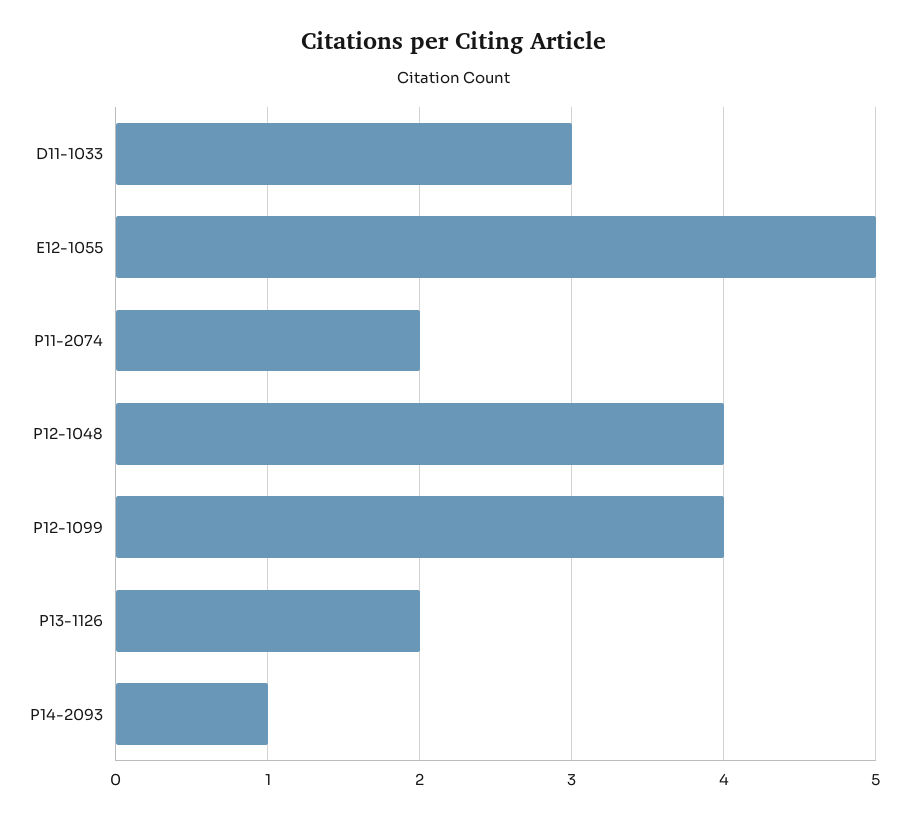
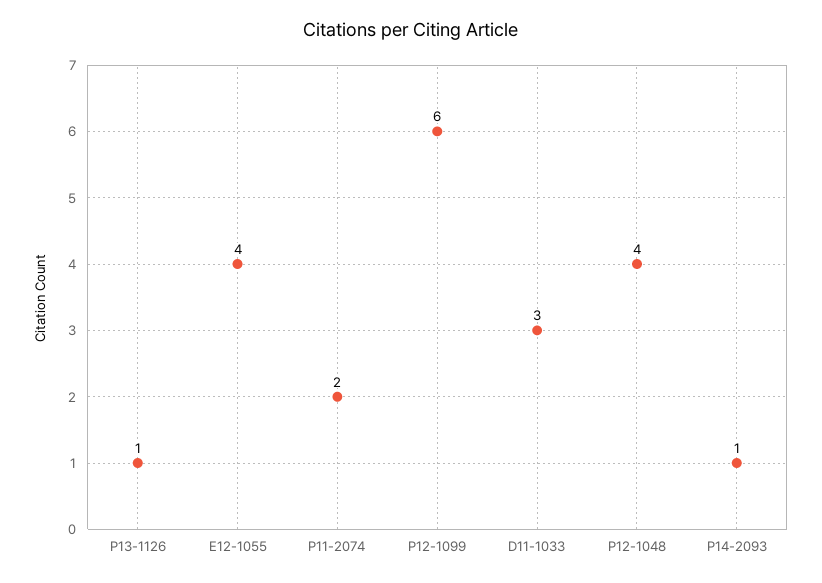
  {
    "D11-1033": 3,
-   "E12-1055": 5,
+   "E12-1055": 4,
    "P11-2074": 2,
    "P12-1048": 4,
-   "P12-1099": 4,
+   "P12-1099": 6,
-   "P13-1126": 2,
+   "P13-1126": 1,
    "P14-2093": 1
  }

